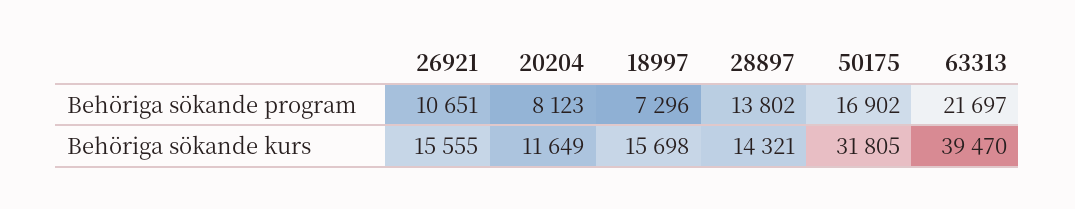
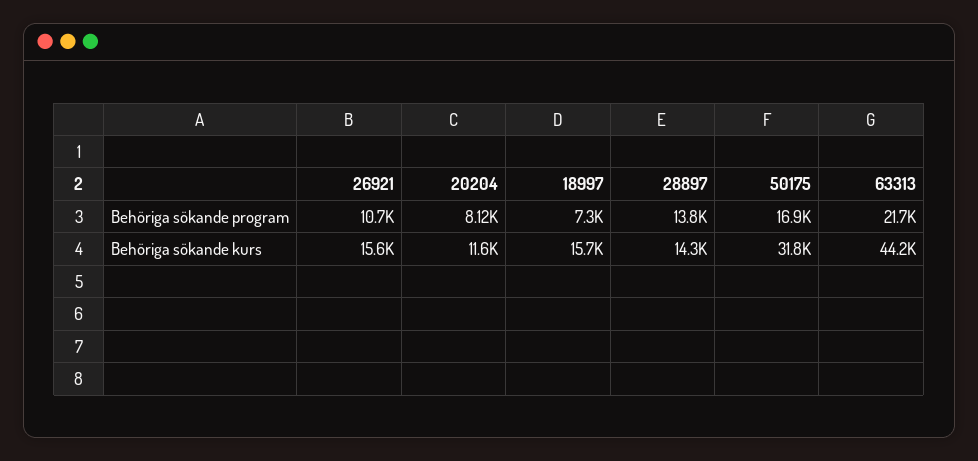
  {
    "26921": {
      "Behöriga sökande program": 10651,
      "Behöriga sökande kurs": 15555
    },
    "20204": {
      "Behöriga sökande program": 8123,
      "Behöriga sökande kurs": 11649
    },
    "18997": {
      "Behöriga sökande program": 7296,
      "Behöriga sökande kurs": 15698
    },
    "28897": {
      "Behöriga sökande program": 13802,
      "Behöriga sökande kurs": 14321
    },
    "50175": {
      "Behöriga sökande program": 16902,
      "Behöriga sökande kurs": 31805
    },
    "63313": {
      "Behöriga sökande program": 21697,
-     "Behöriga sökande kurs": 39470
+     "Behöriga sökande kurs": 44200
    }
  }

